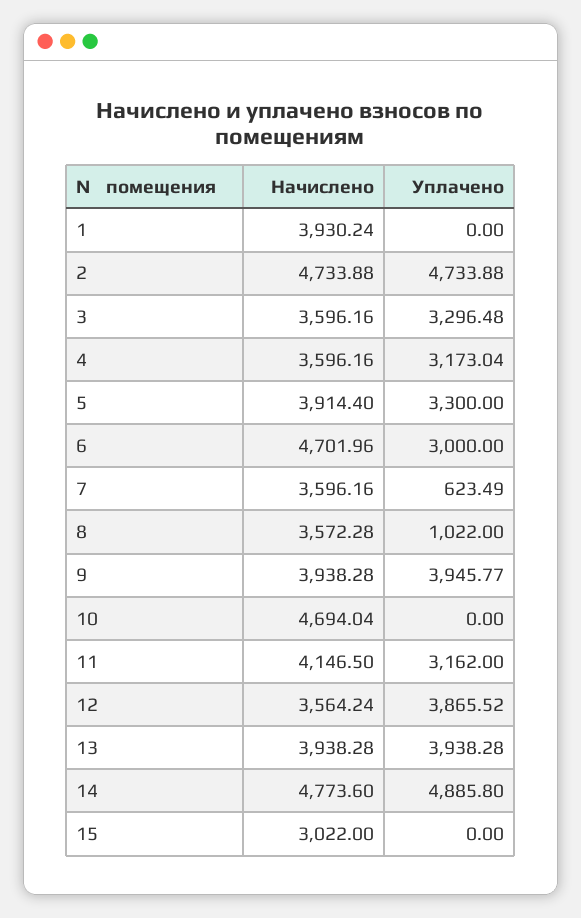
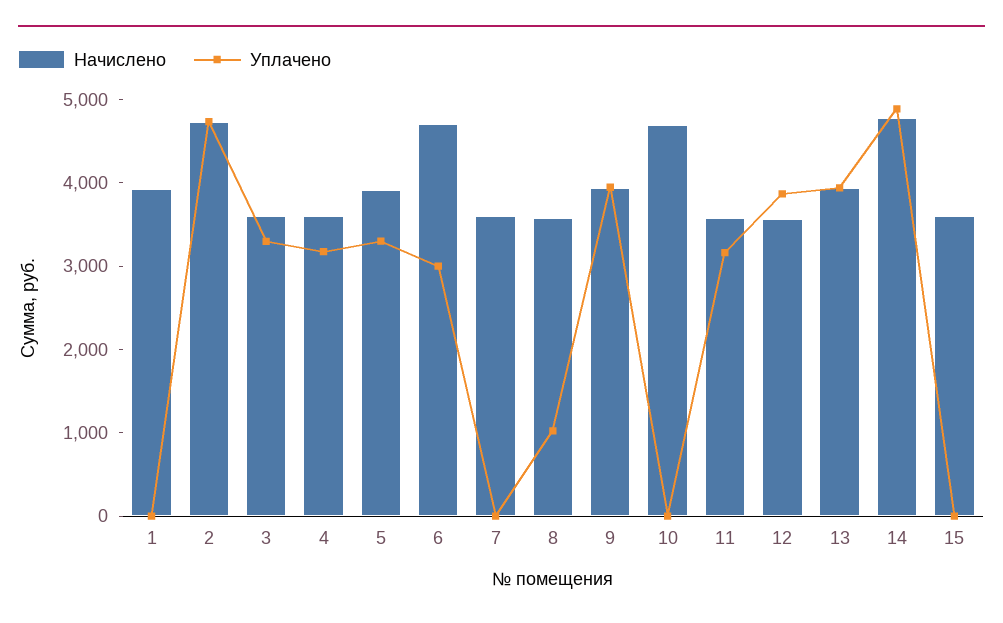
  {
    "Начислено": {
      "1": 3930.24,
      "2": 4733.88,
      "3": 3596.16,
      "4": 3596.16,
      "5": 3914.4,
      "6": 4701.96,
      "7": 3596.16,
      "8": 3572.28,
      "9": 3938.28,
      "10": 4694.04,
-     "11": 4146.5,
+     "11": 3600,
      "12": 3564.24,
      "13": 3938.28,
      "14": 4773.6,
-     "15": 3022
+     "15": 3600
    },
    "Уплачено": {
      "1": 0,
      "2": 4733.88,
      "3": 3296.48,
      "4": 3173.04,
      "5": 3300,
      "6": 3000,
-     "7": 623.49,
+     "7": 0,
      "8": 1022,
      "9": 3945.77,
      "10": 0,
      "11": 3162,
      "12": 3865.52,
      "13": 3938.28,
      "14": 4885.8,
      "15": 0
    }
  }

